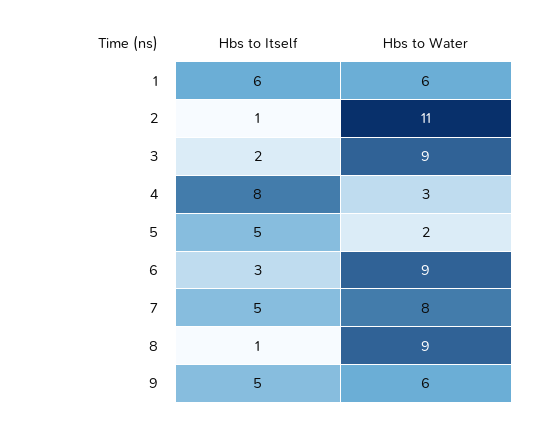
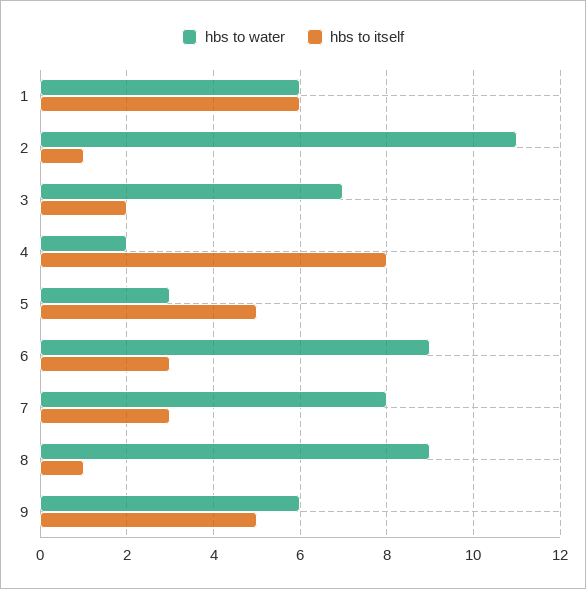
  {
    "Hbs to Itself": {
      "1": 6,
      "2": 1,
      "3": 2,
      "4": 8,
      "5": 5,
      "6": 3,
-     "7": 5,
+     "7": 3,
      "8": 1,
      "9": 5
    },
    "Hbs to Water": {
      "1": 6,
      "2": 11,
-     "3": 9,
+     "3": 7,
-     "4": 3,
+     "4": 2,
-     "5": 2,
+     "5": 3,
      "6": 9,
      "7": 8,
      "8": 9,
      "9": 6
    }
  }

